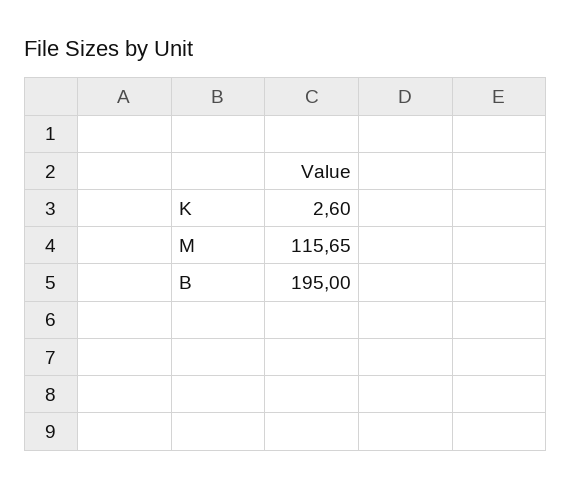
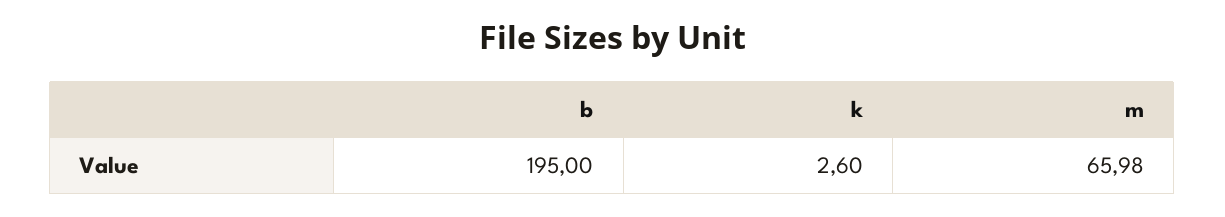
  {
    "K": 2.6,
-   "M": 115.65,
+   "M": 65.98,
    "B": 195
  }

